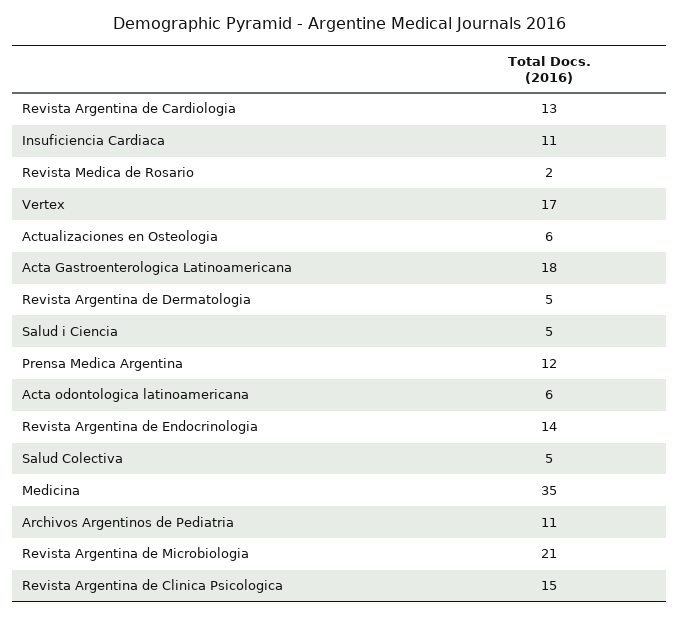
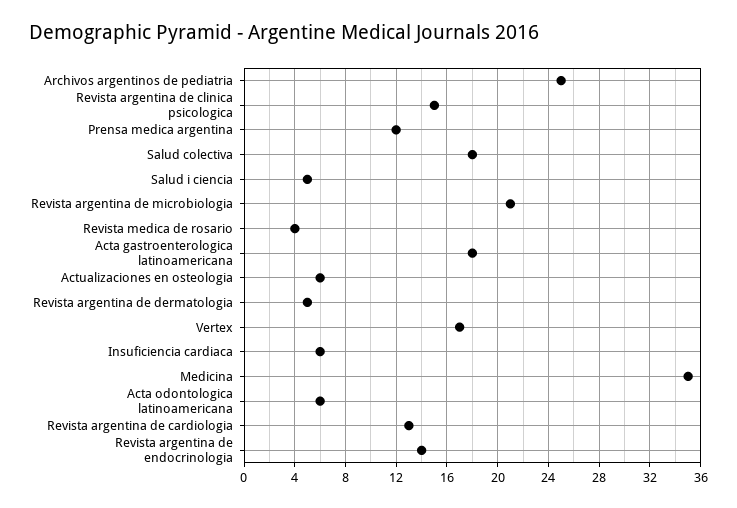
  {
    "Revista Argentina de Cardiologia": 13,
-   "Insuficiencia Cardiaca": 11,
+   "Insuficiencia Cardiaca": 6,
-   "Revista Medica de Rosario": 2,
+   "Revista Medica de Rosario": 4,
    "Vertex": 17,
    "Actualizaciones en Osteologia": 6,
    "Acta Gastroenterologica Latinoamericana": 18,
    "Revista Argentina de Dermatologia": 5,
    "Salud i Ciencia": 5,
    "Prensa Medica Argentina": 12,
    "Acta odontologica latinoamericana": 6,
    "Revista Argentina de Endocrinologia": 14,
-   "Salud Colectiva": 5,
+   "Salud Colectiva": 18,
    "Medicina": 35,
-   "Archivos Argentinos de Pediatria": 11,
+   "Archivos Argentinos de Pediatria": 25,
    "Revista Argentina de Microbiologia": 21,
    "Revista Argentina de Clinica Psicologica": 15
  }

